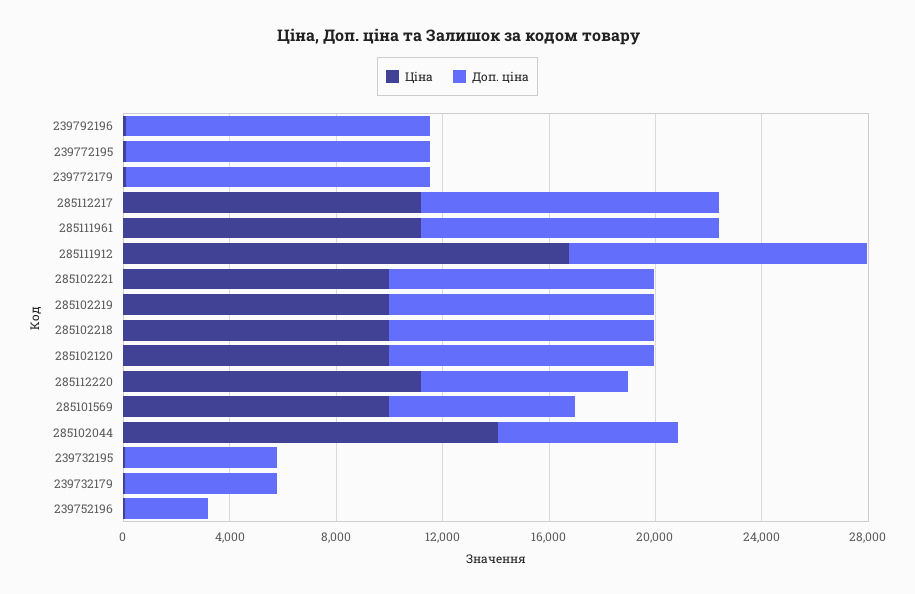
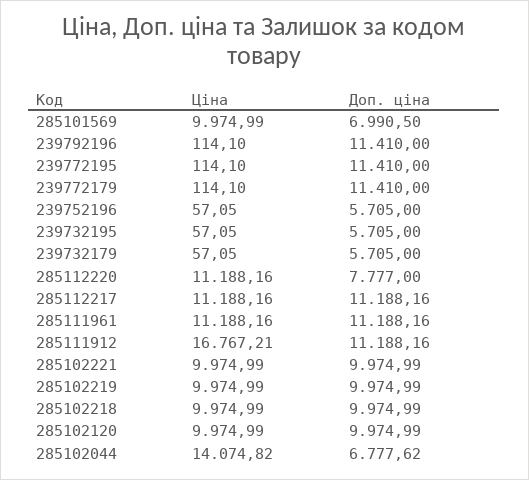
  {
    "Ціна": {
      "239792196": 114.1,
      "239772195": 114.1,
      "239772179": 114.1,
      "285112217": 11188.16,
      "285111961": 11188.16,
      "285111912": 16767.21,
      "285102221": 9974.99,
      "285102219": 9974.99,
      "285102218": 9974.99,
      "285102120": 9974.99,
      "285112220": 11188.16,
      "285101569": 9974.99,
      "285102044": 14074.82,
      "239732195": 57.05,
      "239732179": 57.05,
      "239752196": 57.05
    },
    "Доп. ціна": {
      "239792196": 11410,
      "239772195": 11410,
      "239772179": 11410,
      "285112217": 11188.16,
      "285111961": 11188.16,
      "285111912": 11188.16,
      "285102221": 9974.99,
      "285102219": 9974.99,
      "285102218": 9974.99,
      "285102120": 9974.99,
      "285112220": 7777,
      "285101569": 6990.5,
      "285102044": 6777.62,
      "239732195": 5705,
      "239732179": 5705,
-     "239752196": 3000
+     "239752196": 5705
    }
  }

